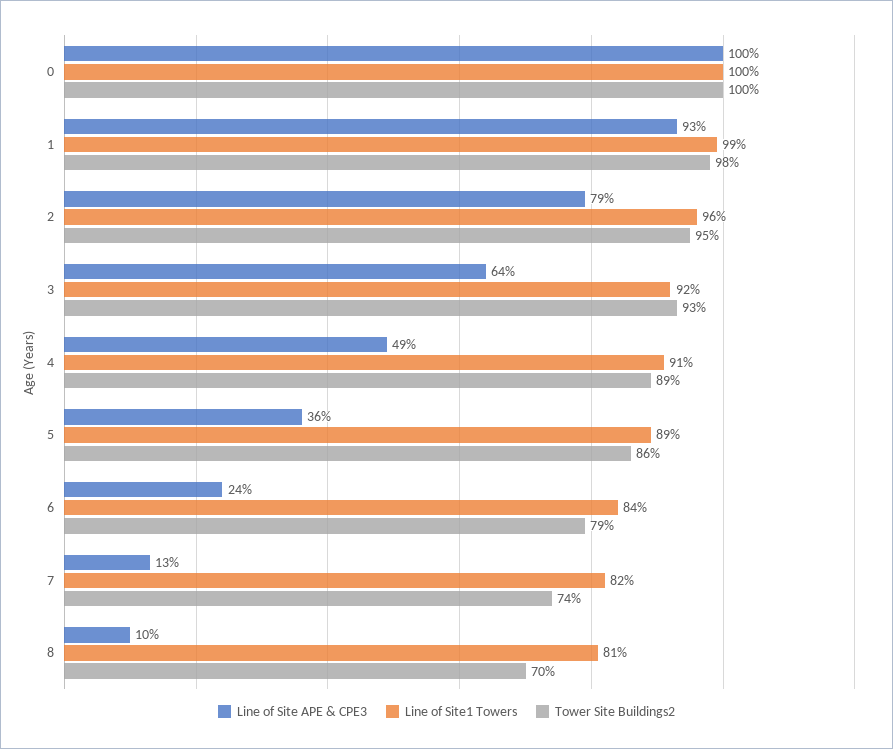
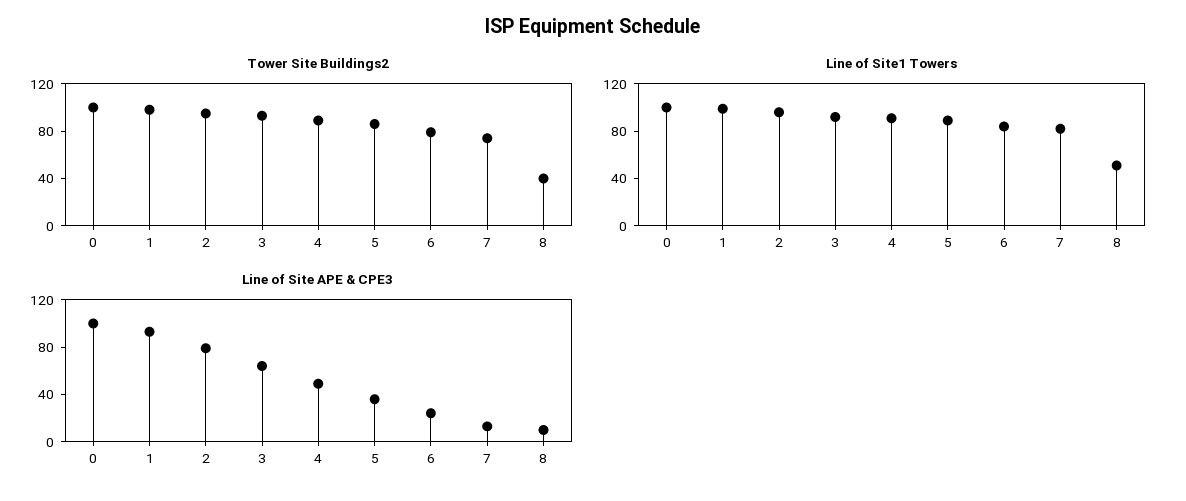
  {
    "Line of Site APE & CPE3": {
      "0": 100,
      "1": 93,
      "2": 79,
      "3": 64,
      "4": 49,
      "5": 36,
      "6": 24,
      "7": 13,
      "8": 10
    },
    "Line of Site1 Towers": {
      "0": 100,
      "1": 99,
      "2": 96,
      "3": 92,
      "4": 91,
      "5": 89,
      "6": 84,
      "7": 82,
-     "8": 81
+     "8": 50
    },
    "Tower Site Buildings2": {
      "0": 100,
      "1": 98,
      "2": 95,
      "3": 93,
      "4": 89,
      "5": 86,
      "6": 79,
      "7": 74,
-     "8": 70
+     "8": 40
    }
  }

